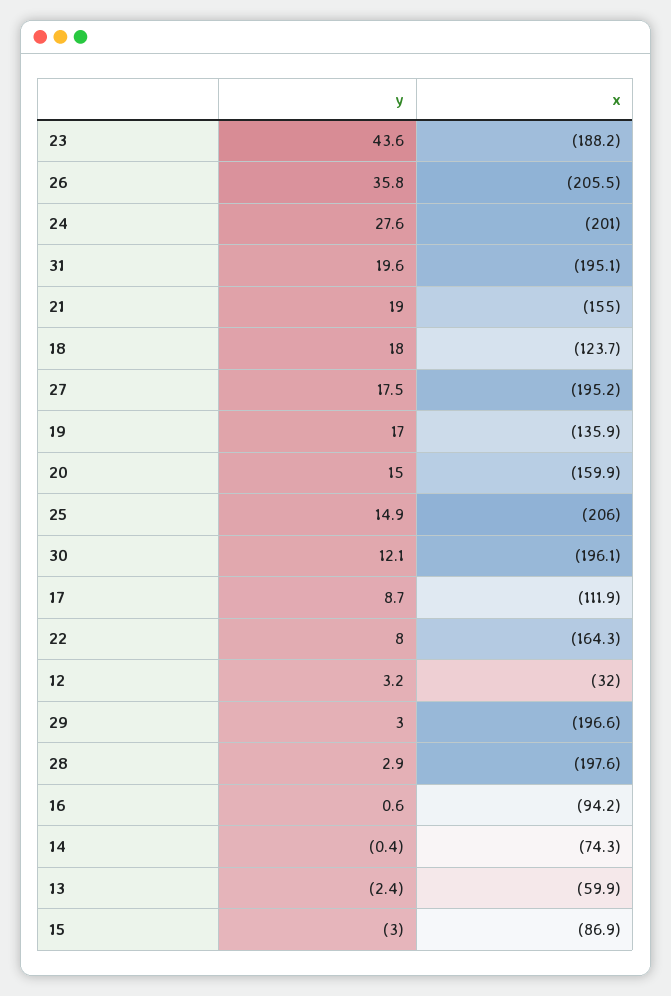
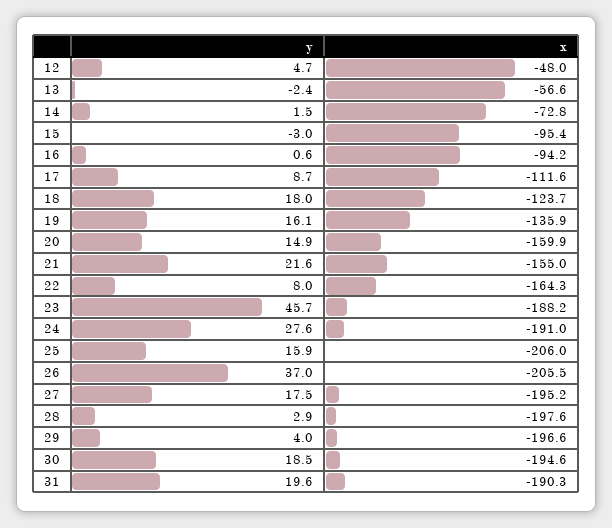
  {
    "y": {
-     "23": 43.6,
+     "23": 45.7,
-     "26": 35.8,
+     "26": 37,
      "24": 27.6,
      "31": 19.6,
-     "21": 19,
+     "21": 21.6,
      "18": 18,
      "27": 17.5,
-     "19": 17,
+     "19": 16.1,
-     "20": 15,
+     "20": 14.9,
-     "25": 14.9,
+     "25": 15.9,
-     "30": 12.1,
+     "30": 18.5,
      "17": 8.7,
      "22": 8,
-     "12": 3.2,
+     "12": 4.7,
-     "29": 3,
+     "29": 4,
      "28": 2.9,
      "16": 0.6,
-     "14": -0.4,
+     "14": 1.5,
      "13": -2.4,
      "15": -3
    },
    "x": {
      "23": -188.2,
      "26": -205.5,
-     "24": -201,
+     "24": -191,
-     "31": -195.1,
+     "31": -190.3,
      "21": -155,
      "18": -123.7,
      "27": -195.2,
      "19": -135.9,
      "20": -159.9,
      "25": -206,
-     "30": -196.1,
+     "30": -194.6,
-     "17": -111.9,
+     "17": -111.6,
      "22": -164.3,
-     "12": -32,
+     "12": -48,
      "29": -196.6,
      "28": -197.6,
      "16": -94.2,
-     "14": -74.3,
+     "14": -72.8,
-     "13": -59.9,
+     "13": -56.6,
-     "15": -86.9
+     "15": -95.4
    }
  }

